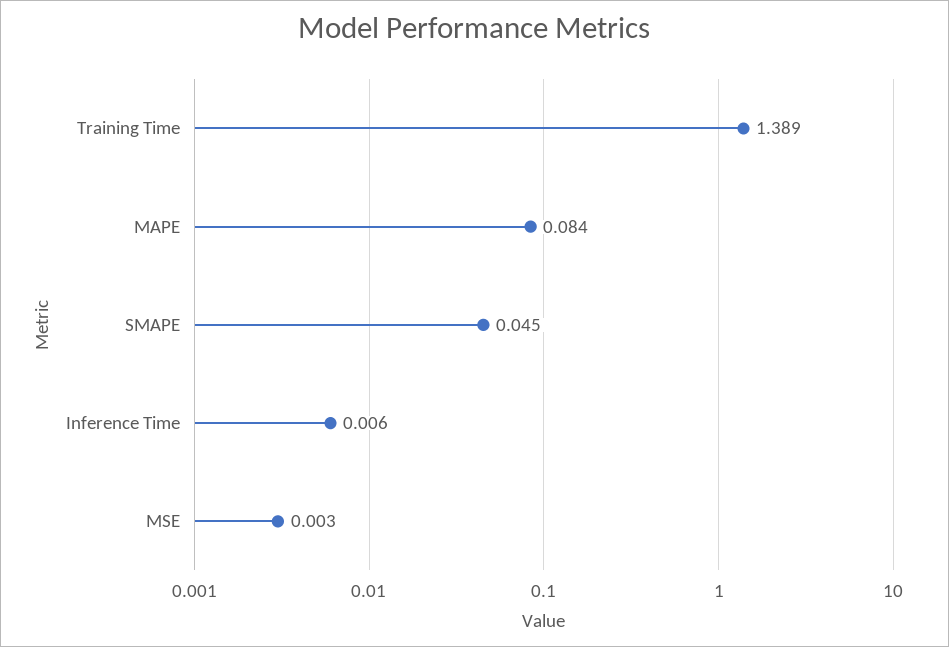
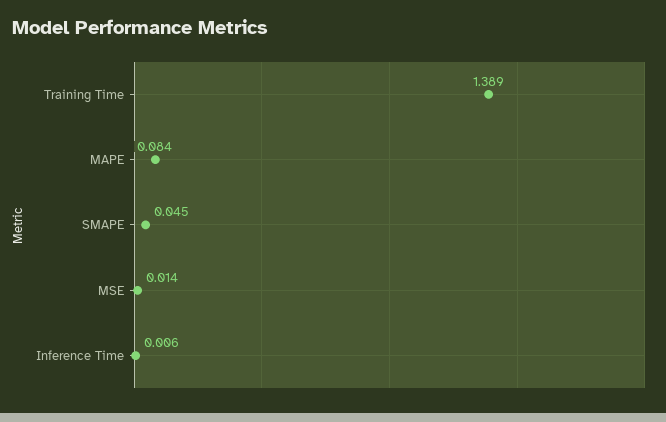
  {
    "Training Time": 1.389,
    "MAPE": 0.084,
    "SMAPE": 0.045,
    "Inference Time": 0.006,
-   "MSE": 0.003
+   "MSE": 0.014
  }

